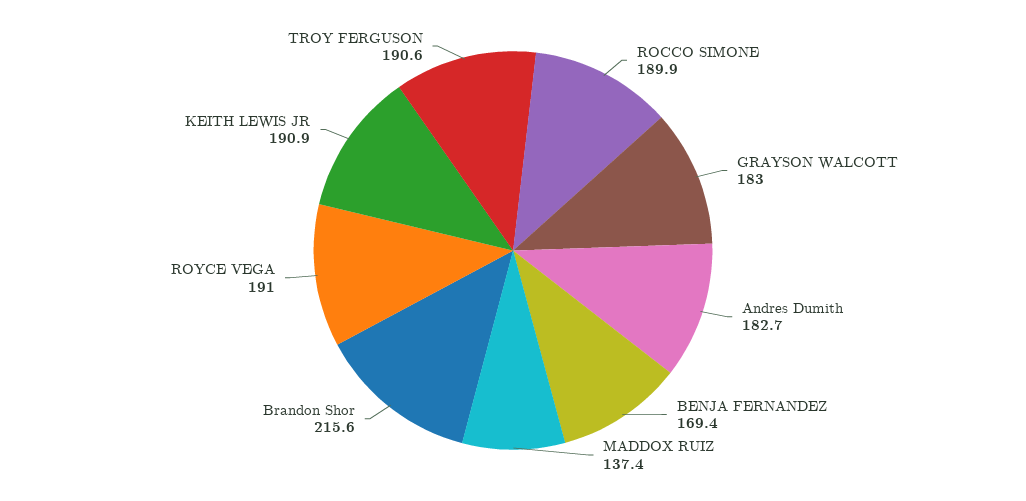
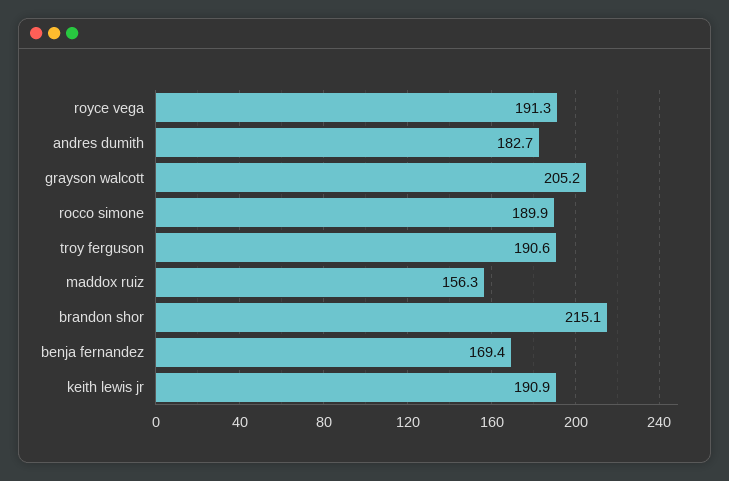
  {
    "ROCCO SIMONE": 189.9,
-   "GRAYSON WALCOTT": 183,
+   "GRAYSON WALCOTT": 205.2,
    "Andres Dumith": 182.7,
    "BENJA FERNANDEZ": 169.4,
-   "MADDOX RUIZ": 137.4,
+   "MADDOX RUIZ": 156.3,
-   "Brandon Shor": 215.6,
+   "Brandon Shor": 215.1,
-   "ROYCE VEGA": 191,
+   "ROYCE VEGA": 191.3,
    "KEITH LEWIS JR": 190.9,
    "TROY FERGUSON": 190.6
  }

